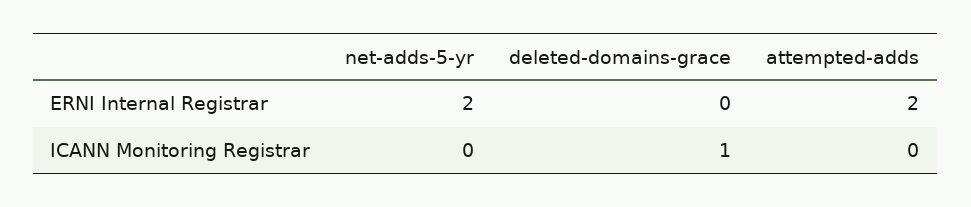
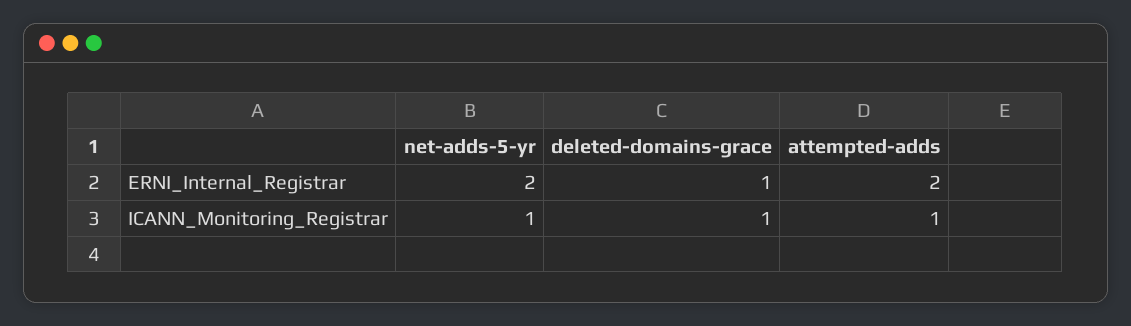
  {
    "net-adds-5-yr": {
      "ERNI Internal Registrar": 2,
-     "ICANN Monitoring Registrar": 0
+     "ICANN Monitoring Registrar": 1
    },
    "deleted-domains-grace": {
-     "ERNI Internal Registrar": 0,
+     "ERNI Internal Registrar": 1,
      "ICANN Monitoring Registrar": 1
    },
    "attempted-adds": {
      "ERNI Internal Registrar": 2,
-     "ICANN Monitoring Registrar": 0
+     "ICANN Monitoring Registrar": 1
    }
  }

